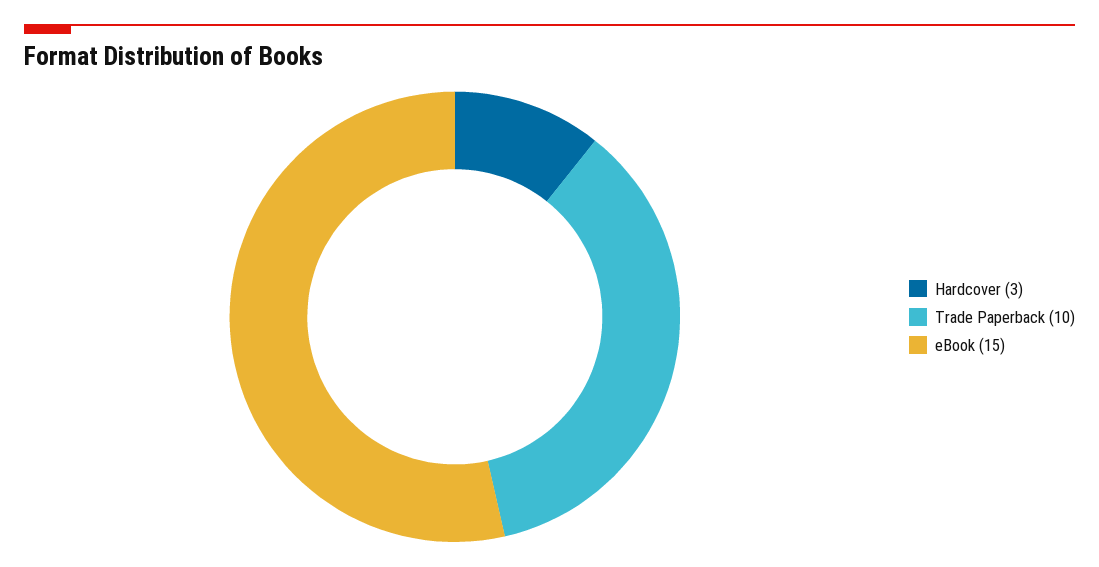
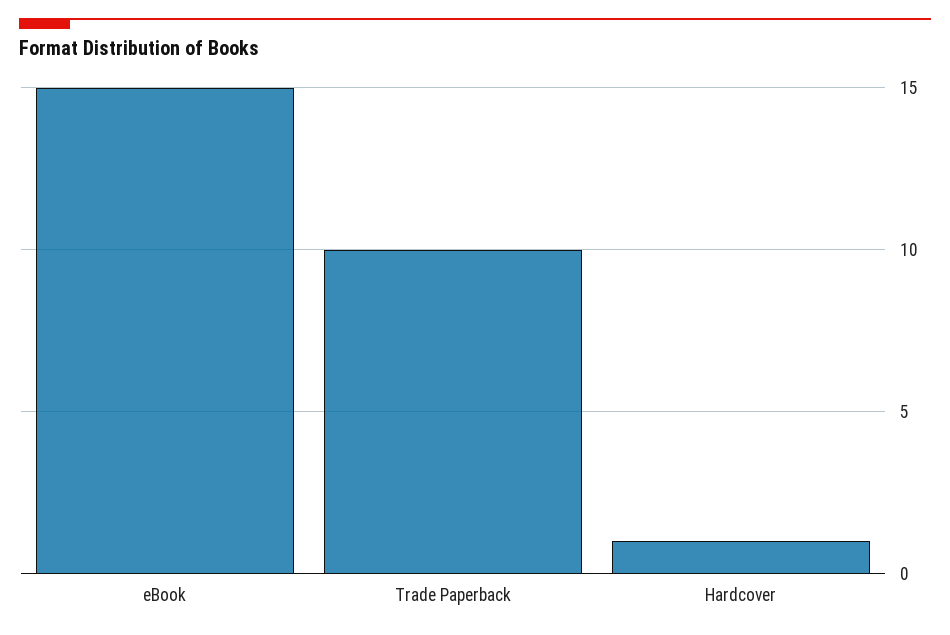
  {
-   "Hardcover": 3,
+   "Hardcover": 1,
    "Trade Paperback": 10,
    "eBook": 15
  }

